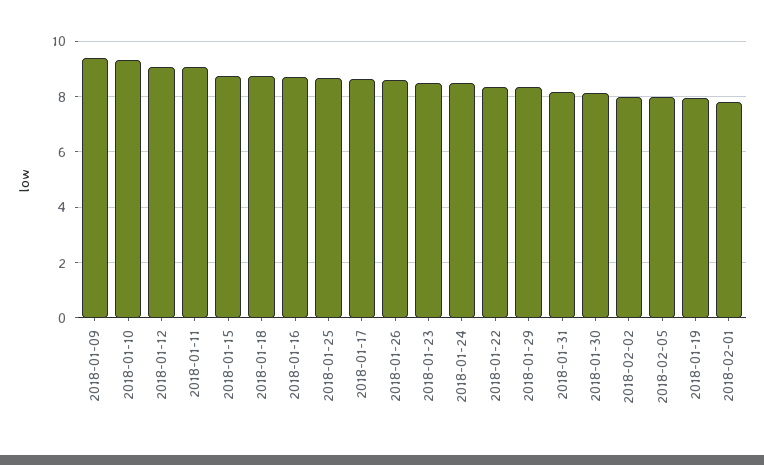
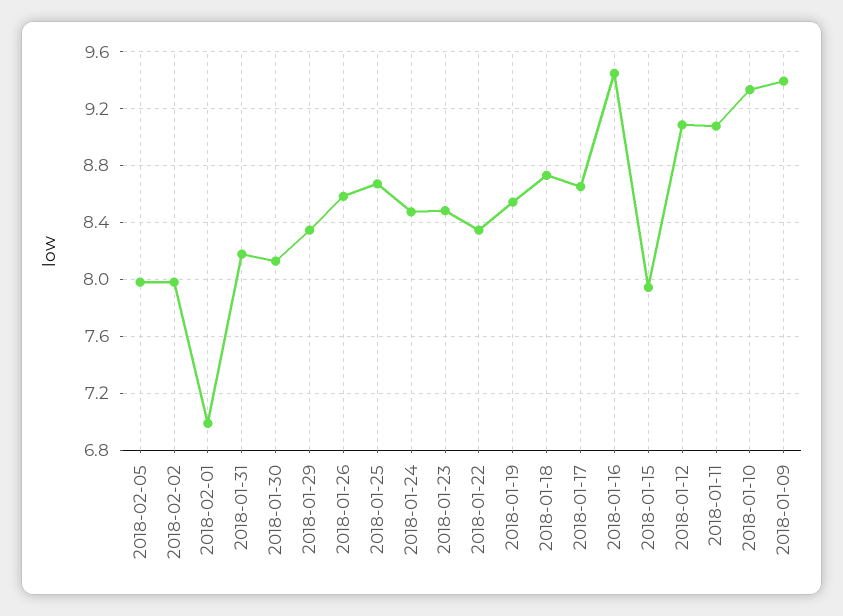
  {
    "2018-01-09": 9.4,
    "2018-01-10": 9.35,
    "2018-01-12": 9.1,
    "2018-01-11": 9.1,
-   "2018-01-15": 8.75,
+   "2018-01-15": 7.95,
    "2018-01-18": 8.75,
-   "2018-01-16": 8.75,
+   "2018-01-16": 9.45,
    "2018-01-25": 8.65,
    "2018-01-17": 8.65,
    "2018-01-26": 8.6,
    "2018-01-23": 8.5,
    "2018-01-24": 8.45,
    "2018-01-22": 8.35,
    "2018-01-29": 8.35,
    "2018-01-31": 8.2,
    "2018-01-30": 8.15,
    "2018-02-02": 8,
    "2018-02-05": 8,
-   "2018-01-19": 8,
+   "2018-01-19": 8.55,
-   "2018-02-01": 7.75
+   "2018-02-01": 7
  }

